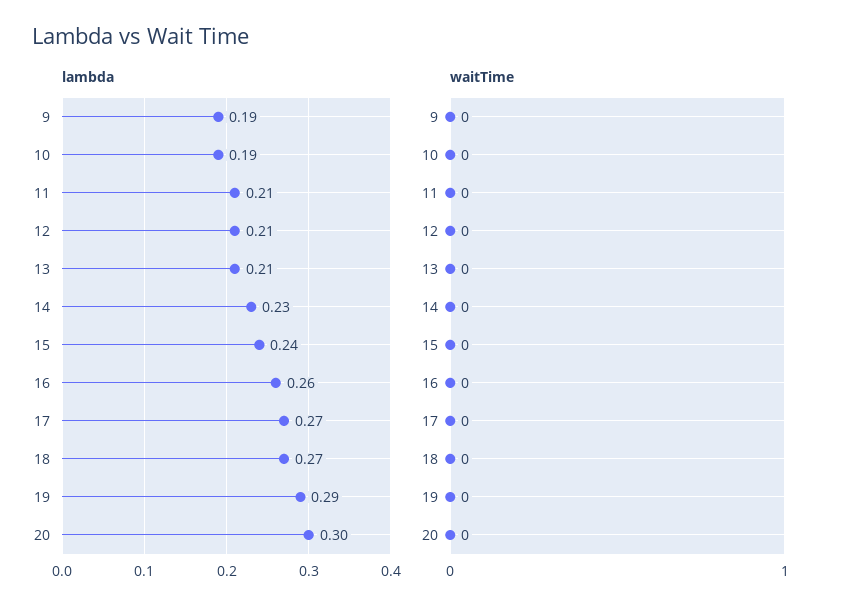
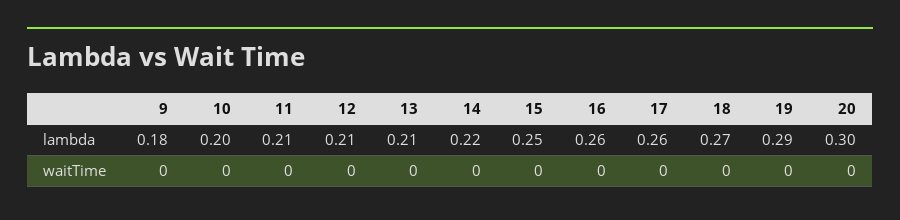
  {
    "lambda": {
-     "9": 0.19,
+     "9": 0.18,
-     "10": 0.19,
+     "10": 0.2,
      "11": 0.21,
      "12": 0.21,
      "13": 0.21,
-     "14": 0.23,
+     "14": 0.22,
-     "15": 0.24,
+     "15": 0.25,
      "16": 0.26,
-     "17": 0.27,
+     "17": 0.26,
      "18": 0.27,
      "19": 0.29,
      "20": 0.3
    },
    "waitTime": {
      "9": 0,
      "10": 0,
      "11": 0,
      "12": 0,
      "13": 0,
      "14": 0,
      "15": 0,
      "16": 0,
      "17": 0,
      "18": 0,
      "19": 0,
      "20": 0
    }
  }

